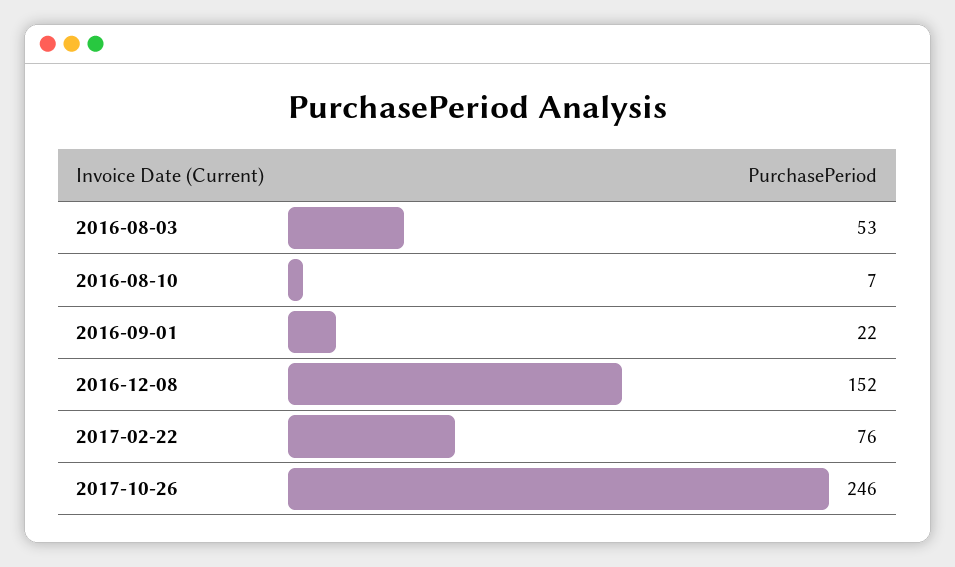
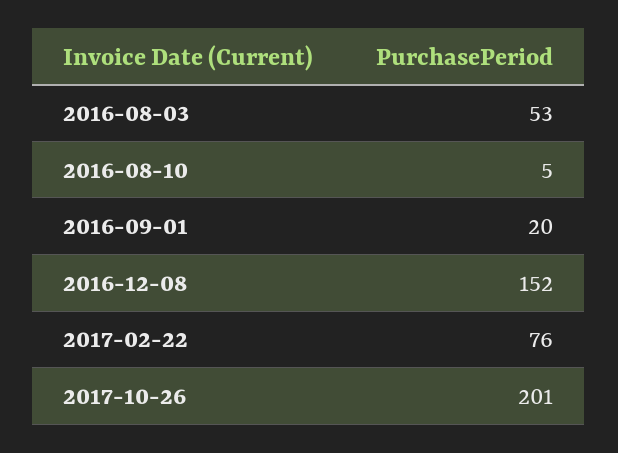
  {
    "2016-08-03": 53,
-   "2016-08-10": 7,
+   "2016-08-10": 5,
-   "2016-09-01": 22,
+   "2016-09-01": 20,
    "2016-12-08": 152,
    "2017-02-22": 76,
-   "2017-10-26": 246
+   "2017-10-26": 201
  }

